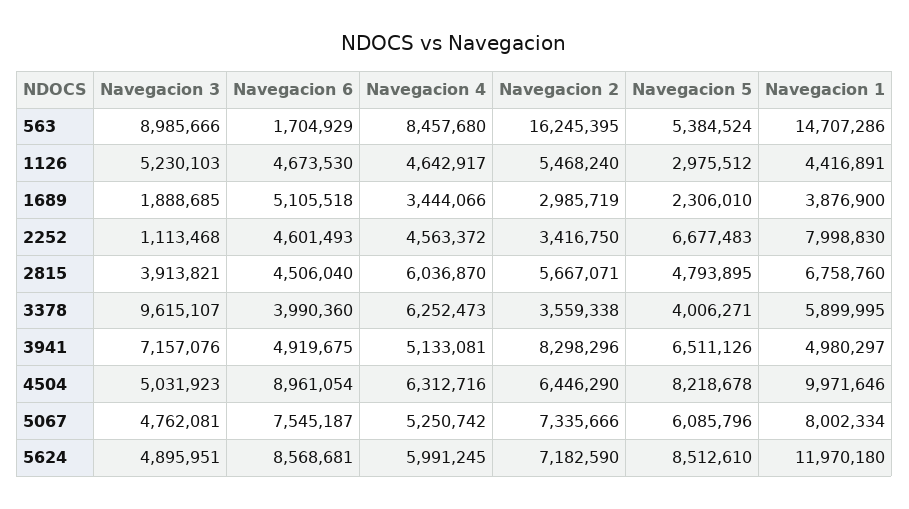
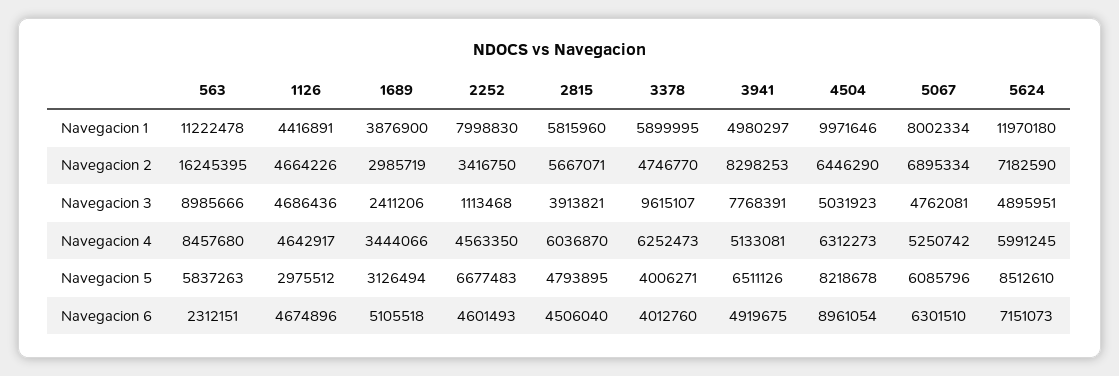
  {
    "Navegacion 3": {
      "563": 8985666,
-     "1126": 5230103,
+     "1126": 4686436,
-     "1689": 1888685,
+     "1689": 2411206,
      "2252": 1113468,
      "2815": 3913821,
      "3378": 9615107,
-     "3941": 7157076,
+     "3941": 7768391,
      "4504": 5031923,
      "5067": 4762081,
      "5624": 4895951
    },
    "Navegacion 6": {
-     "563": 1704929,
+     "563": 2312151,
-     "1126": 4673530,
+     "1126": 4674896,
      "1689": 5105518,
      "2252": 4601493,
      "2815": 4506040,
-     "3378": 3990360,
+     "3378": 4012760,
      "3941": 4919675,
      "4504": 8961054,
-     "5067": 7545187,
+     "5067": 6301510,
-     "5624": 8568681
+     "5624": 7151073
    },
    "Navegacion 4": {
      "563": 8457680,
      "1126": 4642917,
      "1689": 3444066,
-     "2252": 4563372,
+     "2252": 4563350,
      "2815": 6036870,
      "3378": 6252473,
      "3941": 5133081,
-     "4504": 6312716,
+     "4504": 6312273,
      "5067": 5250742,
      "5624": 5991245
    },
    "Navegacion 2": {
      "563": 16245395,
-     "1126": 5468240,
+     "1126": 4664226,
      "1689": 2985719,
      "2252": 3416750,
      "2815": 5667071,
-     "3378": 3559338,
+     "3378": 4746770,
-     "3941": 8298296,
+     "3941": 8298253,
      "4504": 6446290,
-     "5067": 7335666,
+     "5067": 6895334,
      "5624": 7182590
    },
    "Navegacion 5": {
-     "563": 5384524,
+     "563": 5837263,
      "1126": 2975512,
-     "1689": 2306010,
+     "1689": 3126494,
      "2252": 6677483,
      "2815": 4793895,
      "3378": 4006271,
      "3941": 6511126,
      "4504": 8218678,
      "5067": 6085796,
      "5624": 8512610
    },
    "Navegacion 1": {
-     "563": 14707286,
+     "563": 11222478,
      "1126": 4416891,
      "1689": 3876900,
      "2252": 7998830,
-     "2815": 6758760,
+     "2815": 5815960,
      "3378": 5899995,
      "3941": 4980297,
      "4504": 9971646,
      "5067": 8002334,
      "5624": 11970180
    }
  }

